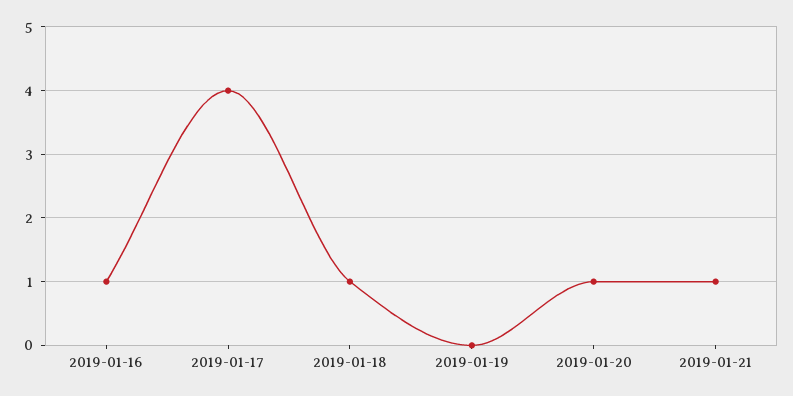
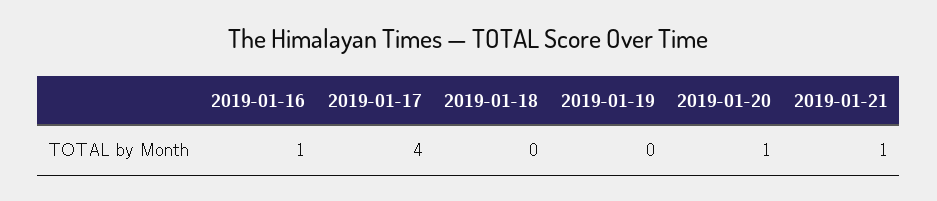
  {
    "2019-01-16": 1,
    "2019-01-17": 4,
-   "2019-01-18": 1,
+   "2019-01-18": 0,
    "2019-01-19": 0,
    "2019-01-20": 1,
    "2019-01-21": 1
  }

